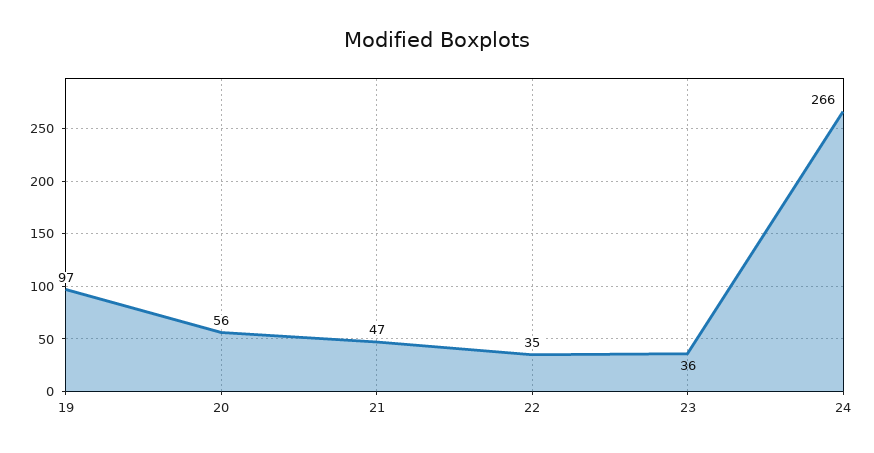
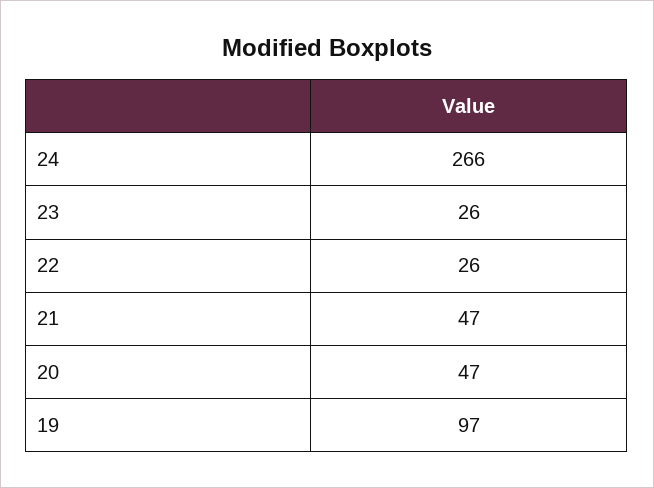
  {
    "19": 97,
-   "20": 56,
+   "20": 47,
    "21": 47,
-   "22": 35,
+   "22": 26,
-   "23": 36,
+   "23": 26,
    "24": 266
  }

